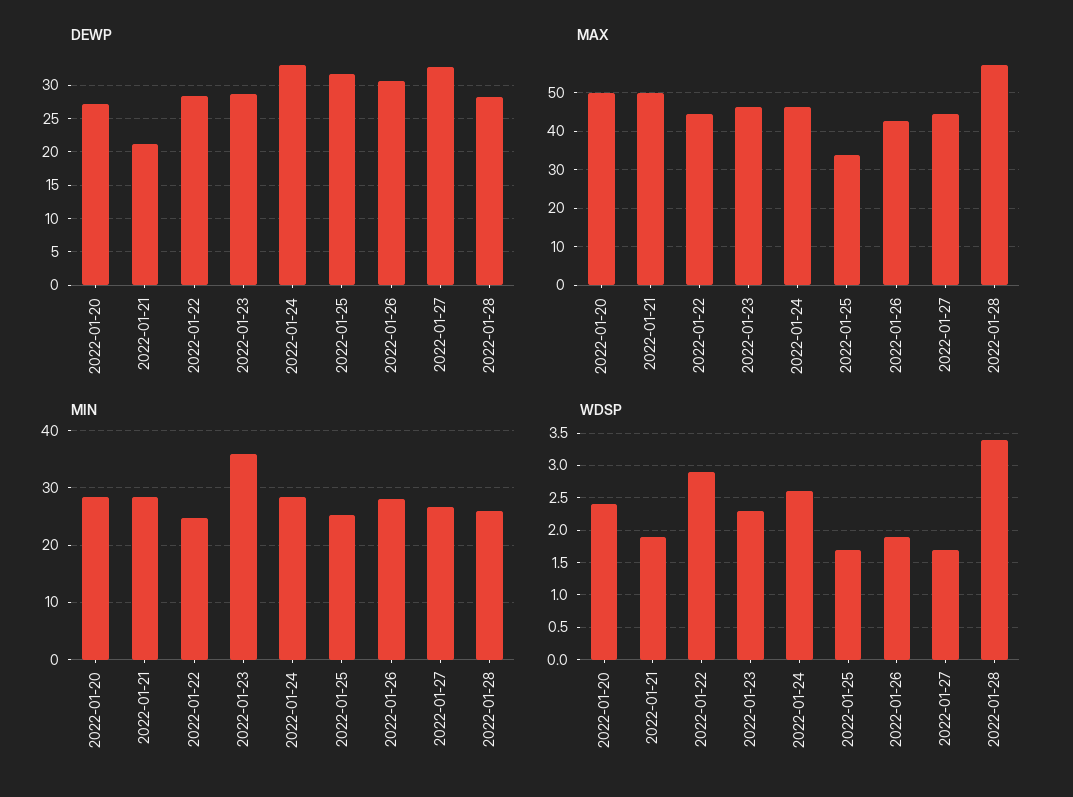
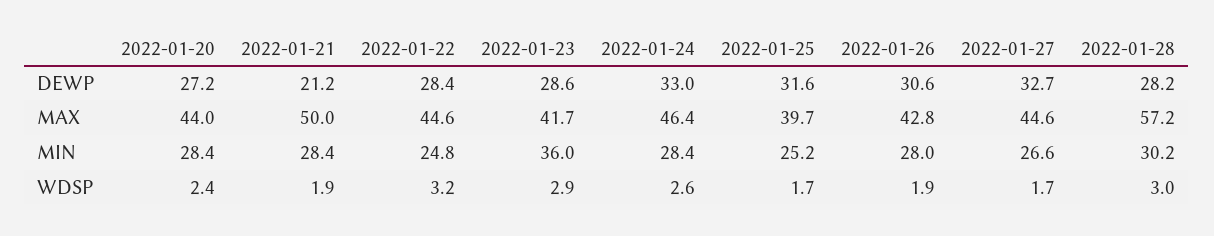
  {
    "DEWP": {
      "2022-01-20": 27.2,
      "2022-01-21": 21.2,
      "2022-01-22": 28.4,
      "2022-01-23": 28.6,
      "2022-01-24": 33,
      "2022-01-25": 31.6,
      "2022-01-26": 30.6,
      "2022-01-27": 32.7,
      "2022-01-28": 28.2
    },
    "MAX": {
-     "2022-01-20": 50,
+     "2022-01-20": 44,
      "2022-01-21": 50,
      "2022-01-22": 44.6,
-     "2022-01-23": 46,
+     "2022-01-23": 41.7,
      "2022-01-24": 46.4,
-     "2022-01-25": 34,
+     "2022-01-25": 39.7,
      "2022-01-26": 42.8,
      "2022-01-27": 44.6,
      "2022-01-28": 57.2
    },
    "MIN": {
      "2022-01-20": 28.4,
      "2022-01-21": 28.4,
      "2022-01-22": 24.8,
      "2022-01-23": 36,
      "2022-01-24": 28.4,
      "2022-01-25": 25.2,
      "2022-01-26": 28,
      "2022-01-27": 26.6,
-     "2022-01-28": 26
+     "2022-01-28": 30.2
    },
    "WDSP": {
      "2022-01-20": 2.4,
      "2022-01-21": 1.9,
-     "2022-01-22": 2.9,
+     "2022-01-22": 3.2,
-     "2022-01-23": 2.3,
+     "2022-01-23": 2.9,
      "2022-01-24": 2.6,
      "2022-01-25": 1.7,
      "2022-01-26": 1.9,
      "2022-01-27": 1.7,
-     "2022-01-28": 3.4
+     "2022-01-28": 3
    }
  }

